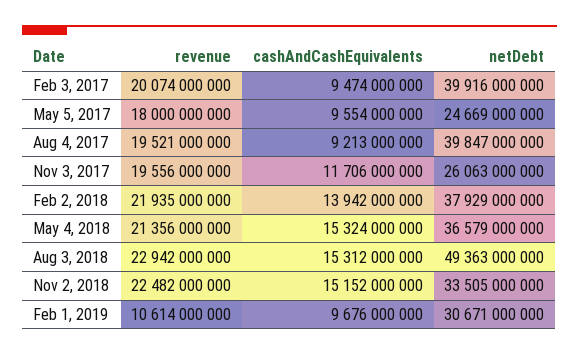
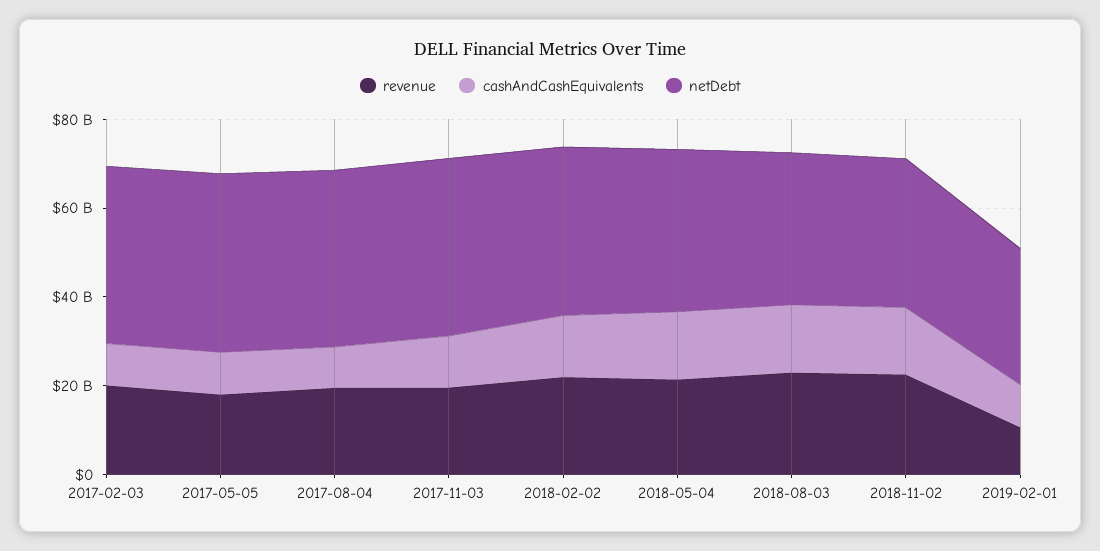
  {
    "revenue": {
      "Feb 3, 2017": 20074000000,
      "May 5, 2017": 18000000000,
      "Aug 4, 2017": 19521000000,
      "Nov 3, 2017": 19556000000,
      "Feb 2, 2018": 21935000000,
      "May 4, 2018": 21356000000,
      "Aug 3, 2018": 22942000000,
      "Nov 2, 2018": 22482000000,
      "Feb 1, 2019": 10614000000
    },
    "cashAndCashEquivalents": {
      "Feb 3, 2017": 9474000000,
      "May 5, 2017": 9554000000,
      "Aug 4, 2017": 9213000000,
      "Nov 3, 2017": 11706000000,
      "Feb 2, 2018": 13942000000,
      "May 4, 2018": 15324000000,
      "Aug 3, 2018": 15312000000,
      "Nov 2, 2018": 15152000000,
      "Feb 1, 2019": 9676000000
    },
    "netDebt": {
      "Feb 3, 2017": 39916000000,
-     "May 5, 2017": 24669000000,
+     "May 5, 2017": 40000000000,
      "Aug 4, 2017": 39847000000,
-     "Nov 3, 2017": 26063000000,
+     "Nov 3, 2017": 40000000000,
      "Feb 2, 2018": 37929000000,
      "May 4, 2018": 36579000000,
-     "Aug 3, 2018": 49363000000,
+     "Aug 3, 2018": 35000000000,
      "Nov 2, 2018": 33505000000,
      "Feb 1, 2019": 30671000000
    }
  }

